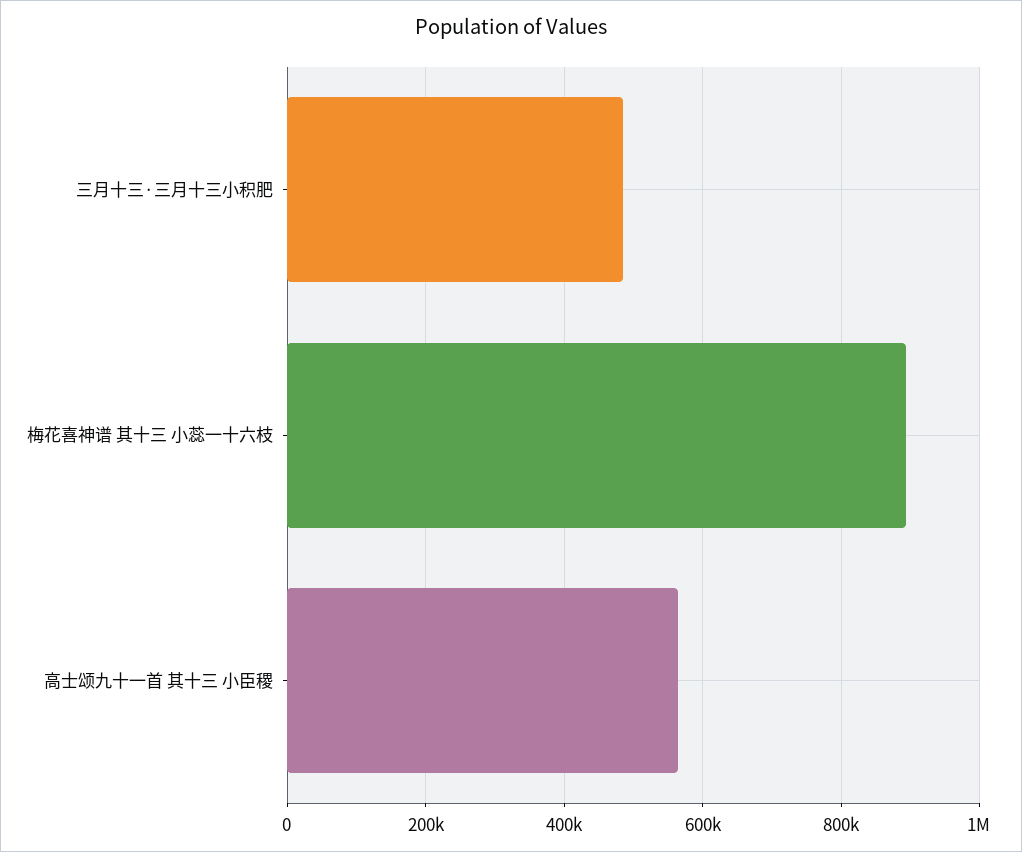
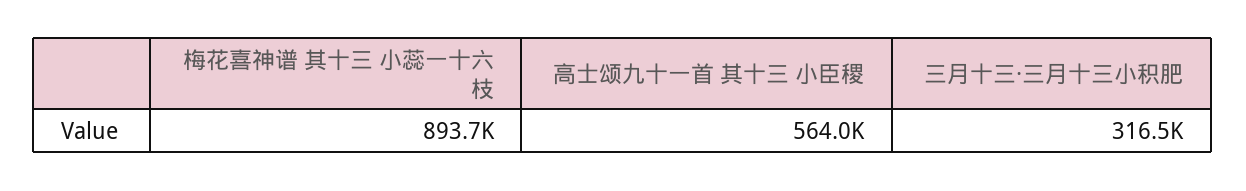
  {
-   "三月十三·三月十三小积肥": 480000,
+   "三月十三·三月十三小积肥": 316500,
    "梅花喜神谱 其十三 小蕊一十六枝": 893700,
    "高士颂九十一首 其十三 小臣稷": 564000
  }

